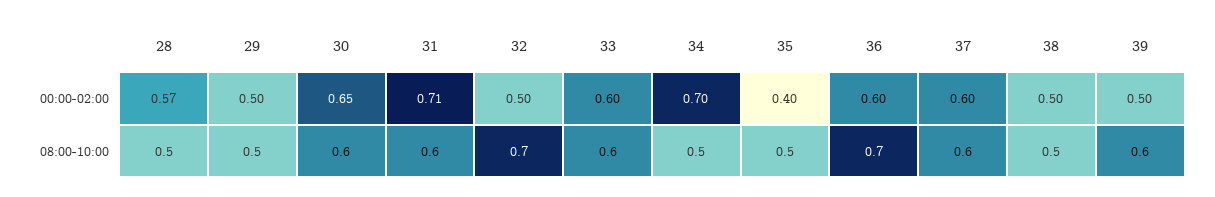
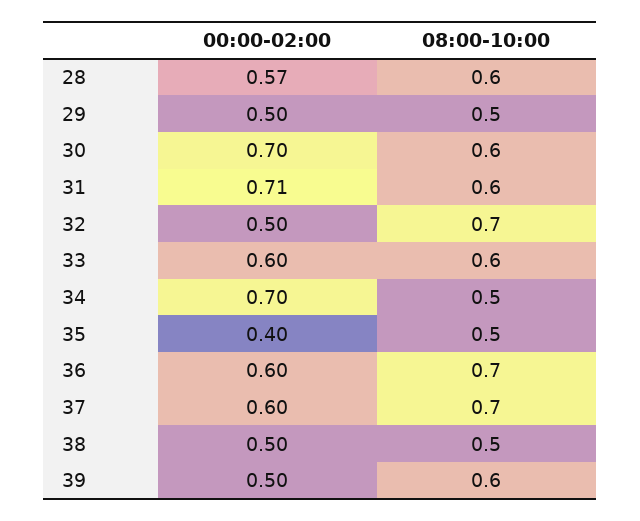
  {
    "28": {
      "00:00-02:00": 0.57,
-     "08:00-10:00": 0.5
+     "08:00-10:00": 0.6
    },
    "29": {
      "00:00-02:00": 0.5,
      "08:00-10:00": 0.5
    },
    "30": {
-     "00:00-02:00": 0.65,
+     "00:00-02:00": 0.7,
      "08:00-10:00": 0.6
    },
    "31": {
      "00:00-02:00": 0.71,
      "08:00-10:00": 0.6
    },
    "32": {
      "00:00-02:00": 0.5,
      "08:00-10:00": 0.7
    },
    "33": {
      "00:00-02:00": 0.6,
      "08:00-10:00": 0.6
    },
    "34": {
      "00:00-02:00": 0.7,
      "08:00-10:00": 0.5
    },
    "35": {
      "00:00-02:00": 0.4,
      "08:00-10:00": 0.5
    },
    "36": {
      "00:00-02:00": 0.6,
      "08:00-10:00": 0.7
    },
    "37": {
      "00:00-02:00": 0.6,
-     "08:00-10:00": 0.6
+     "08:00-10:00": 0.7
    },
    "38": {
      "00:00-02:00": 0.5,
      "08:00-10:00": 0.5
    },
    "39": {
      "00:00-02:00": 0.5,
      "08:00-10:00": 0.6
    }
  }

